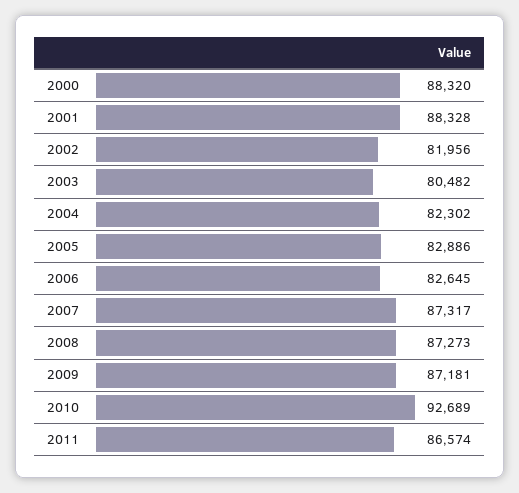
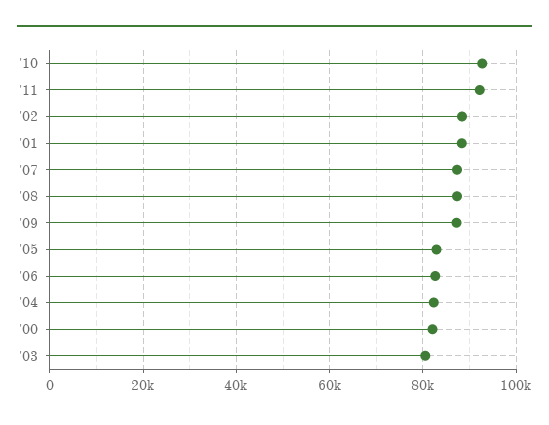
  {
-   "2000": 88320,
+   "2000": 82000,
    "2001": 88328,
-   "2002": 81956,
+   "2002": 88000,
    "2003": 80482,
    "2004": 82302,
    "2005": 82886,
    "2006": 82645,
    "2007": 87317,
    "2008": 87273,
    "2009": 87181,
    "2010": 92689,
-   "2011": 86574
+   "2011": 92000
  }

